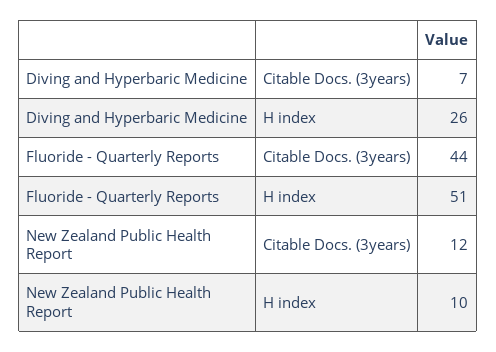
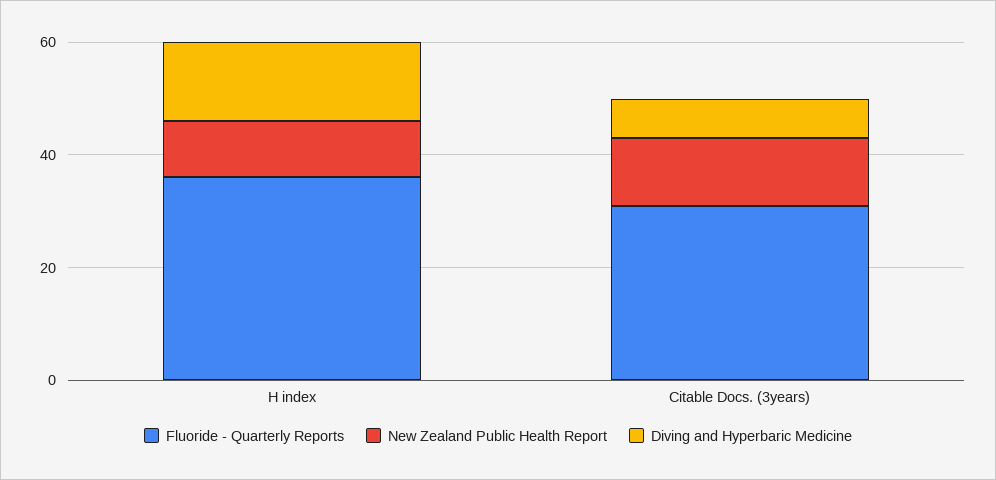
  {
    "Diving and Hyperbaric Medicine": {
      "Citable Docs. (3years)": 7,
-     "H index": 26
+     "H index": 15
    },
    "Fluoride - Quarterly Reports": {
-     "Citable Docs. (3years)": 44,
+     "Citable Docs. (3years)": 30,
-     "H index": 51
+     "H index": 35
    },
    "New Zealand Public Health Report": {
      "Citable Docs. (3years)": 12,
      "H index": 10
    }
  }

